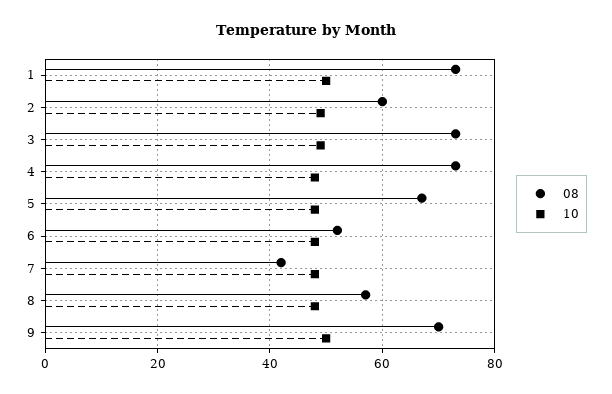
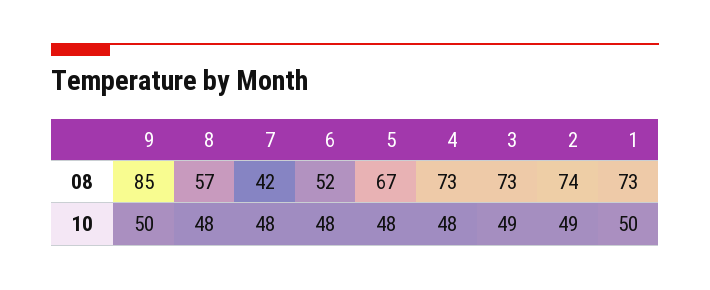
  {
    "08": {
      "1": 73,
-     "2": 60,
+     "2": 74,
      "3": 73,
      "4": 73,
      "5": 67,
      "6": 52,
      "7": 42,
      "8": 57,
-     "9": 70
+     "9": 85
    },
    "10": {
      "1": 50,
      "2": 49,
      "3": 49,
      "4": 48,
      "5": 48,
      "6": 48,
      "7": 48,
      "8": 48,
      "9": 50
    }
  }

